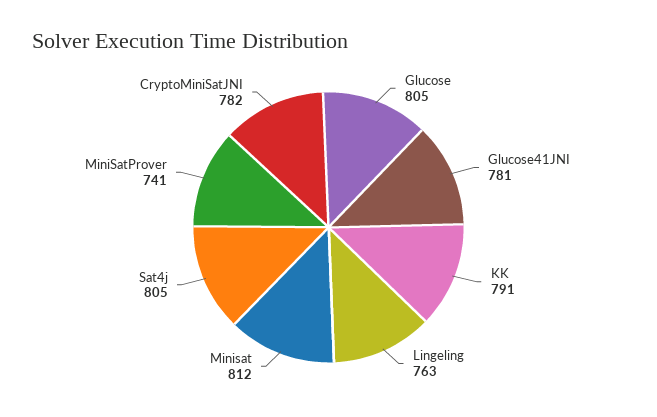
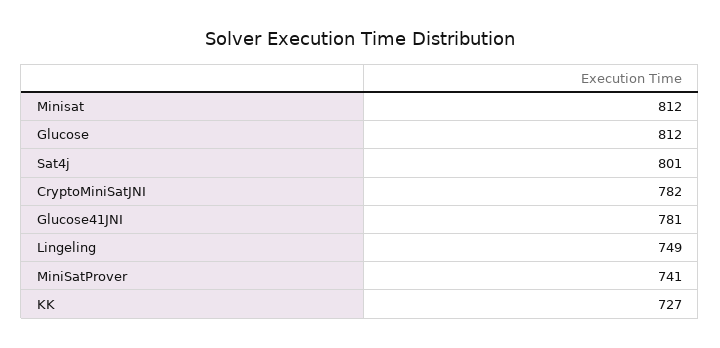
  {
-   "Glucose": 805,
+   "Glucose": 812,
    "Glucose41JNI": 781,
-   "KK": 791,
+   "KK": 727,
-   "Lingeling": 763,
+   "Lingeling": 749,
    "Minisat": 812,
-   "Sat4j": 805,
+   "Sat4j": 801,
    "MiniSatProver": 741,
    "CryptoMiniSatJNI": 782
  }

